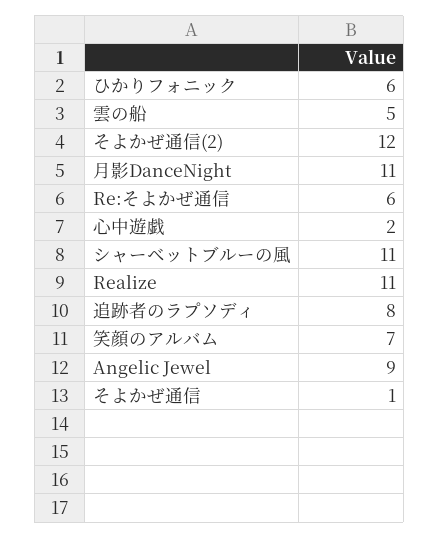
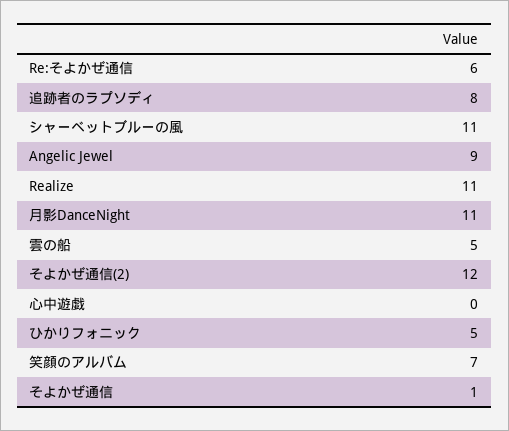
  {
-   "ひかりフォニック": 6,
+   "ひかりフォニック": 5,
    "雲の船": 5,
    "そよかぜ通信(2)": 12,
    "月影DanceNight": 11,
    "Re:そよかぜ通信": 6,
-   "心中遊戯": 2,
+   "心中遊戯": 0,
    "シャーベットブルーの風": 11,
    "Realize": 11,
    "追跡者のラプソディ": 8,
    "笑顔のアルバム": 7,
    "Angelic Jewel": 9,
    "そよかぜ通信": 1
  }

